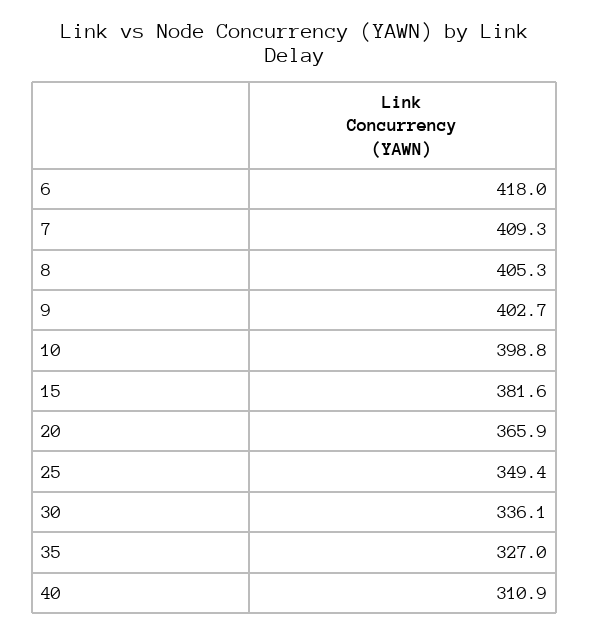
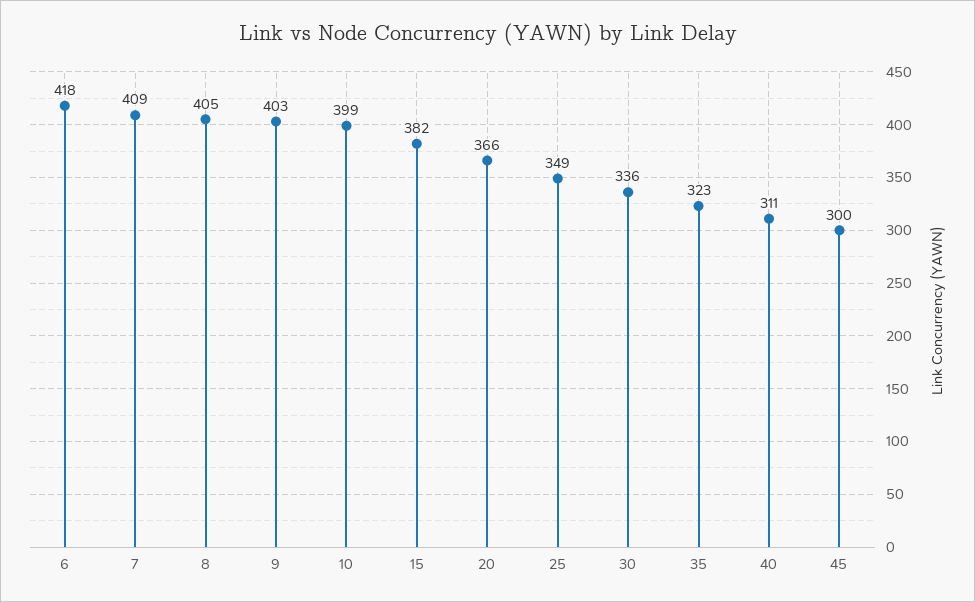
  {
    "6": 418,
    "7": 409.3,
    "8": 405.3,
    "9": 402.7,
    "10": 398.8,
    "15": 381.6,
    "20": 365.9,
    "25": 349.4,
    "30": 336.1,
-   "35": 327,
+   "35": 323,
-   "40": 310.9
+   "40": 310.9,
+   "45": 300
  }

